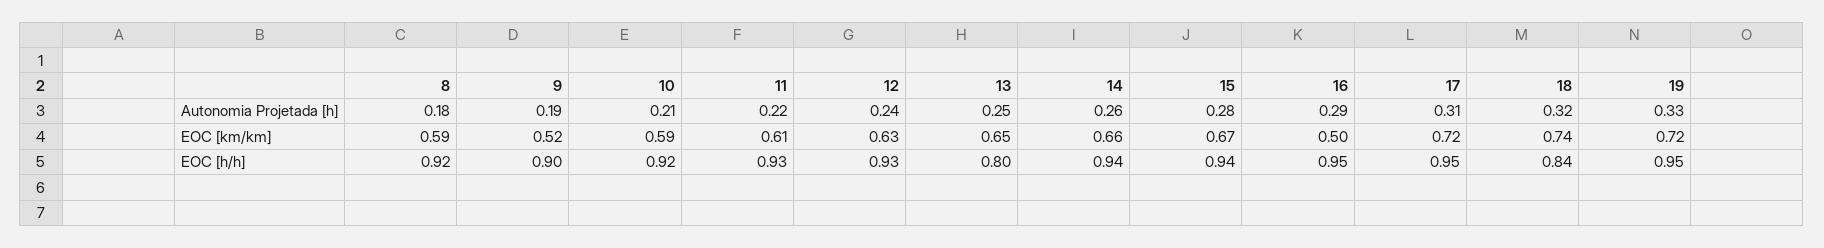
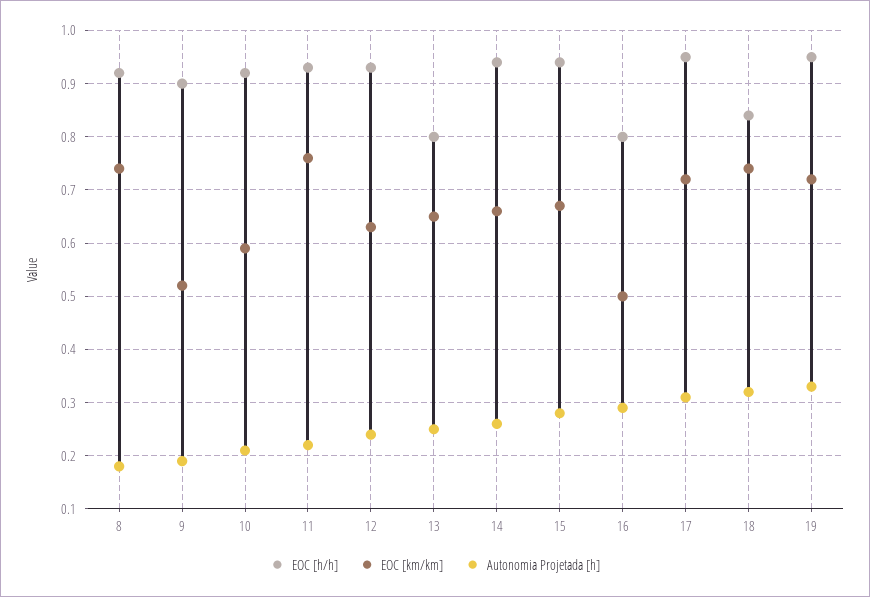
  {
    "Autonomia Projetada [h]": {
      "8": 0.18,
      "9": 0.19,
      "10": 0.21,
      "11": 0.22,
      "12": 0.24,
      "13": 0.25,
      "14": 0.26,
      "15": 0.28,
      "16": 0.29,
      "17": 0.31,
      "18": 0.32,
      "19": 0.33
    },
    "EOC [km/km]": {
-     "8": 0.59,
+     "8": 0.75,
      "9": 0.52,
      "10": 0.59,
-     "11": 0.61,
+     "11": 0.75,
      "12": 0.63,
      "13": 0.65,
      "14": 0.66,
      "15": 0.67,
      "16": 0.5,
      "17": 0.72,
      "18": 0.74,
      "19": 0.72
    },
    "EOC [h/h]": {
      "8": 0.92,
      "9": 0.9,
      "10": 0.92,
      "11": 0.93,
      "12": 0.93,
      "13": 0.8,
      "14": 0.94,
      "15": 0.94,
-     "16": 0.95,
+     "16": 0.8,
      "17": 0.95,
      "18": 0.84,
      "19": 0.95
    }
  }

